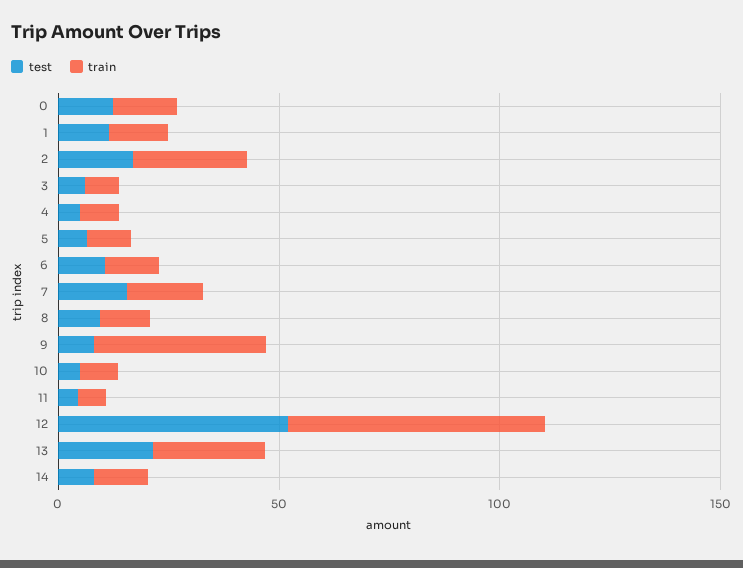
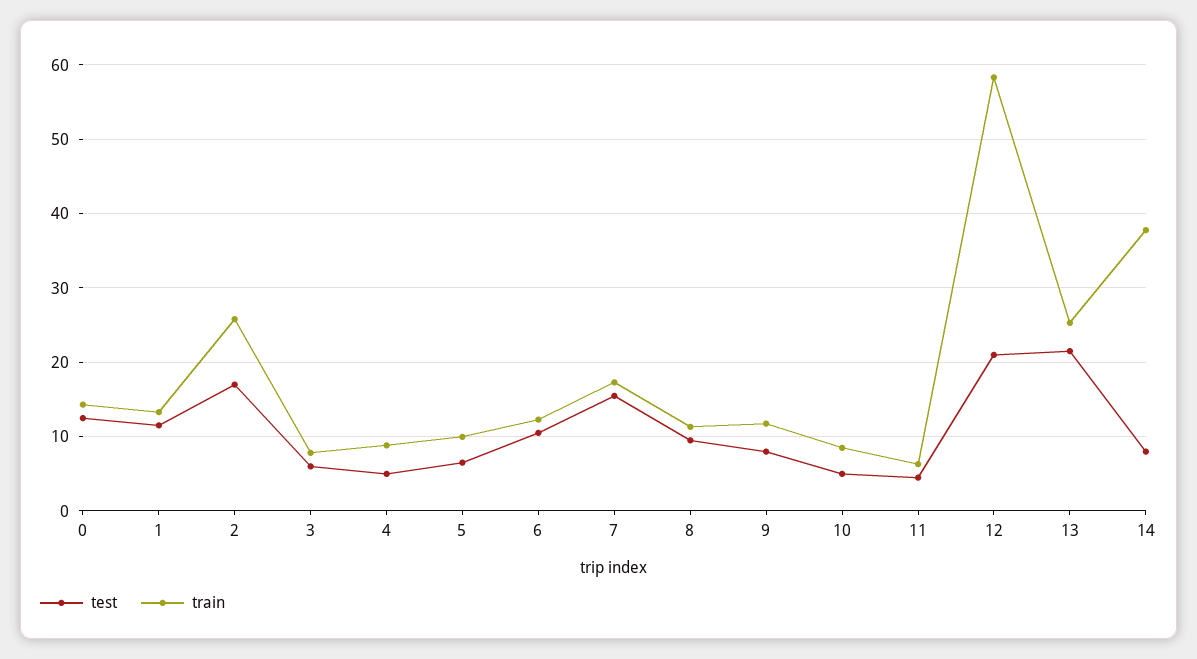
  {
    "test": {
      "0": 13,
      "1": 12,
      "2": 17,
      "3": 6,
      "4": 5,
      "5": 7,
      "6": 11,
      "7": 16,
      "8": 10,
      "9": 8,
      "10": 5,
      "11": 5,
-     "12": 50,
+     "12": 21,
      "13": 22,
      "14": 8
    },
    "train": {
      "0": 14,
      "1": 13,
      "2": 26,
      "3": 8,
      "4": 9,
      "5": 10,
      "6": 12,
      "7": 17,
      "8": 11,
-     "9": 40,
+     "9": 12,
      "10": 9,
      "11": 6,
      "12": 58,
      "13": 25,
-     "14": 10
+     "14": 38
    }
  }

